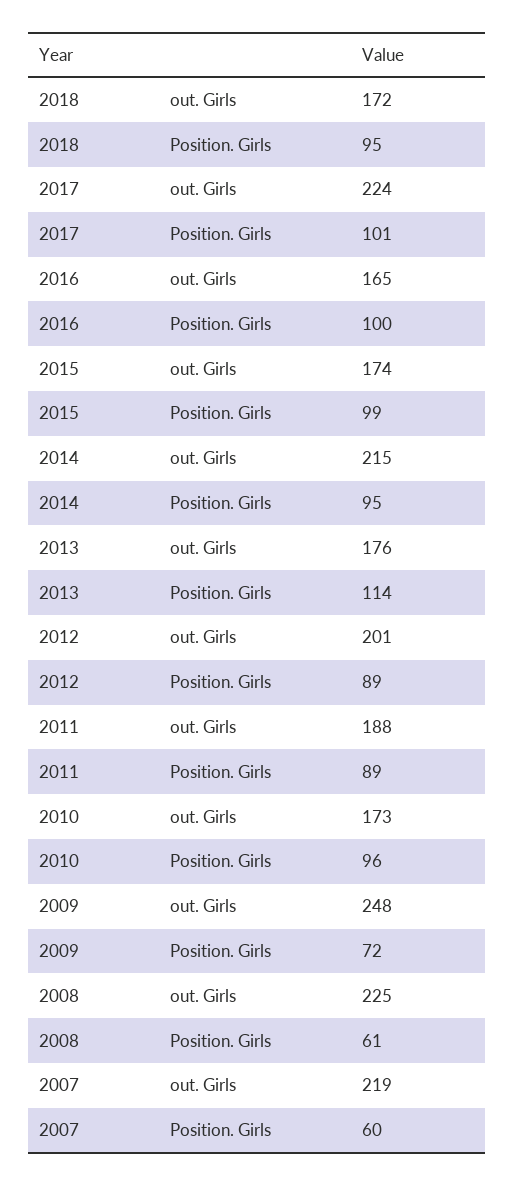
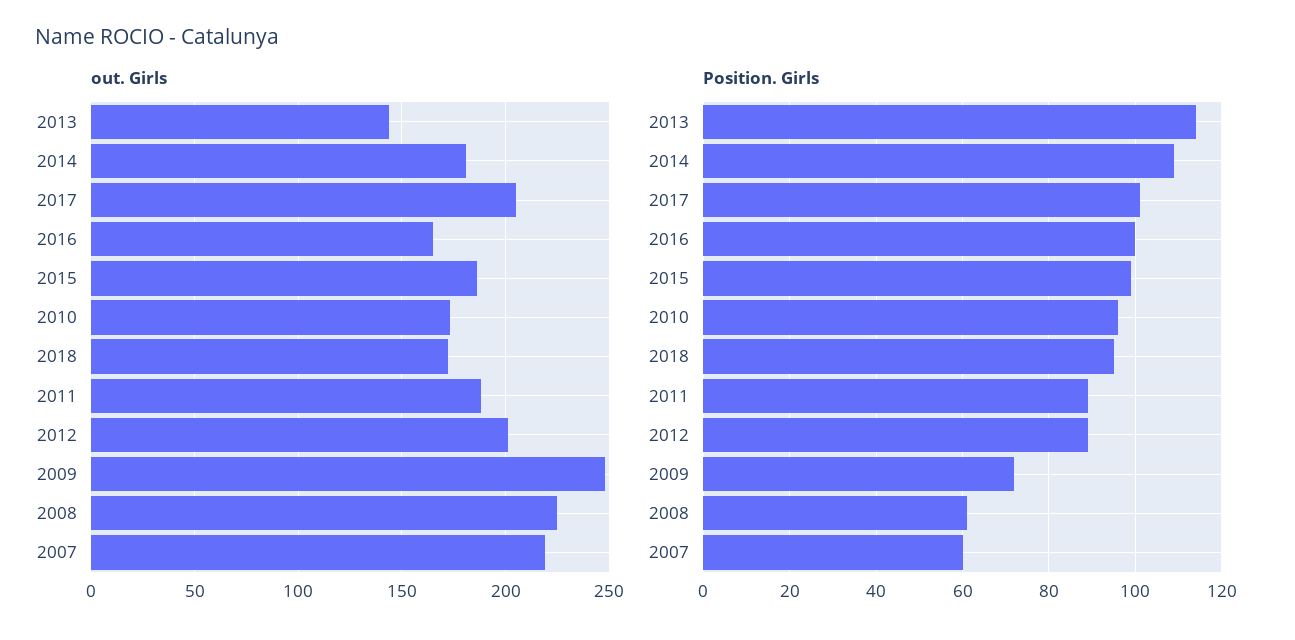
  {
    "out. Girls": {
      "2018": 172,
-     "2017": 224,
+     "2017": 205,
      "2016": 165,
-     "2015": 174,
+     "2015": 185,
-     "2014": 215,
+     "2014": 180,
-     "2013": 176,
+     "2013": 145,
      "2012": 201,
      "2011": 188,
      "2010": 173,
      "2009": 248,
      "2008": 225,
      "2007": 219
    },
    "Position. Girls": {
      "2018": 95,
      "2017": 101,
      "2016": 100,
      "2015": 99,
-     "2014": 95,
+     "2014": 110,
      "2013": 114,
      "2012": 89,
      "2011": 89,
      "2010": 96,
      "2009": 72,
      "2008": 61,
      "2007": 60
    }
  }

